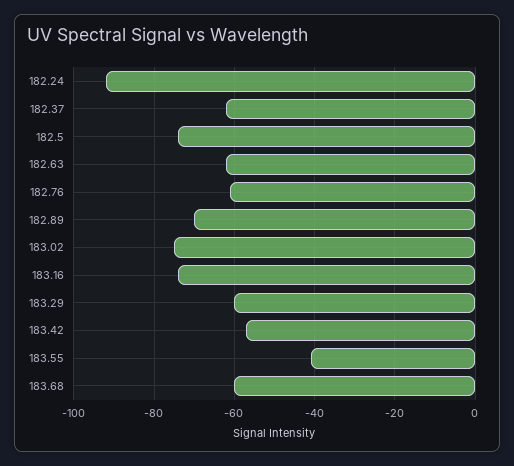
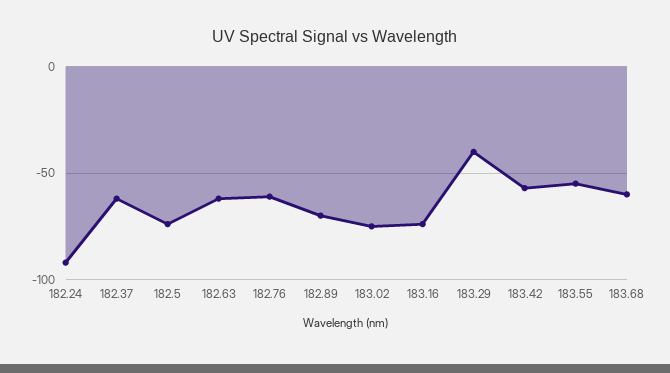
  {
    "182.24": -90,
    "182.37": -60,
    "182.5": -75,
    "182.63": -60,
    "182.76": -60,
    "182.89": -70,
    "183.02": -75,
    "183.16": -75,
-   "183.29": -60,
+   "183.29": -40,
    "183.42": -55,
-   "183.55": -40,
+   "183.55": -55,
    "183.68": -60
  }

